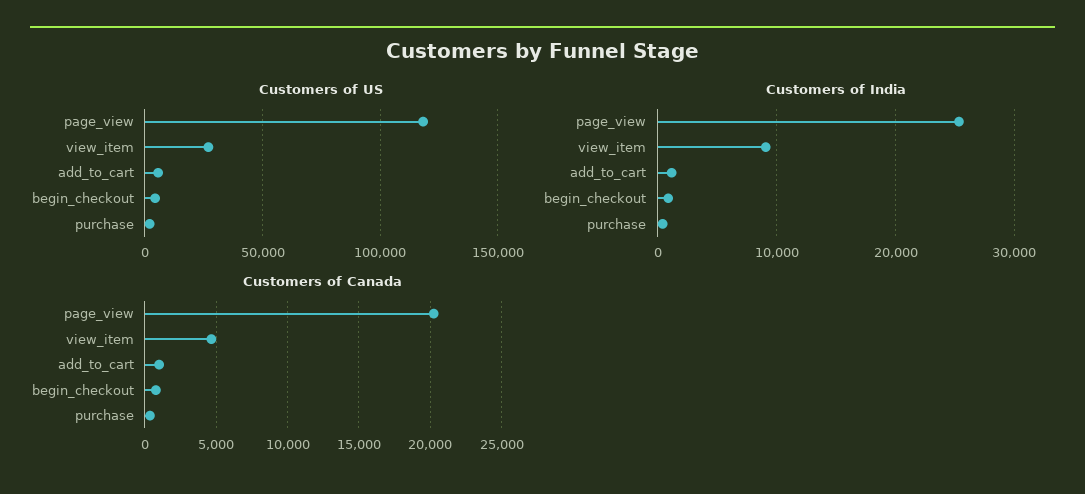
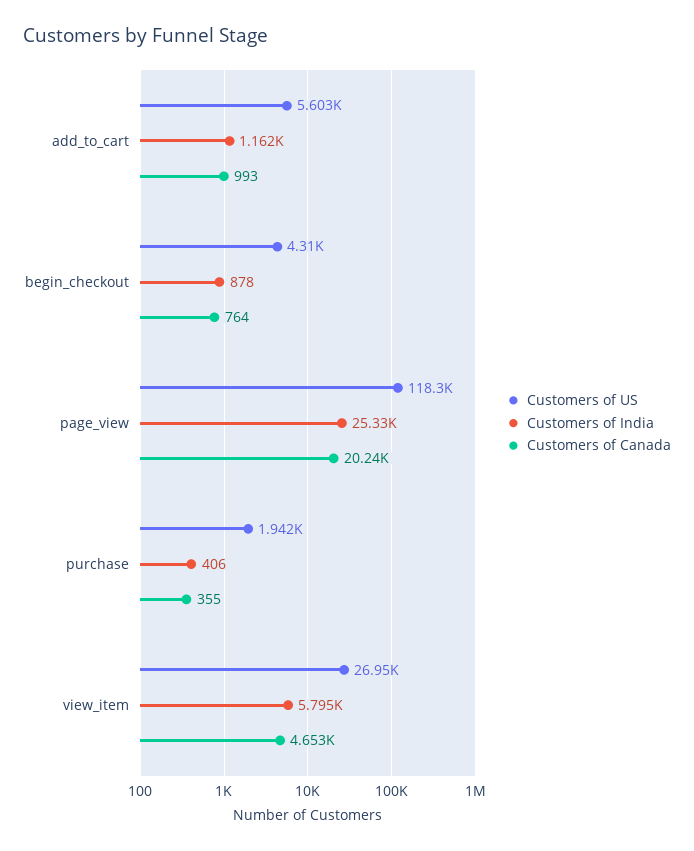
  {
    "Customers of US": {
      "page_view": 118300,
      "view_item": 26950,
      "add_to_cart": 5603,
      "begin_checkout": 4310,
      "purchase": 1942
    },
    "Customers of India": {
      "page_view": 25330,
-     "view_item": 9000,
+     "view_item": 5795,
      "add_to_cart": 1162,
      "begin_checkout": 878,
      "purchase": 406
    },
    "Customers of Canada": {
      "page_view": 20240,
      "view_item": 4653,
      "add_to_cart": 993,
      "begin_checkout": 764,
      "purchase": 355
    }
  }

